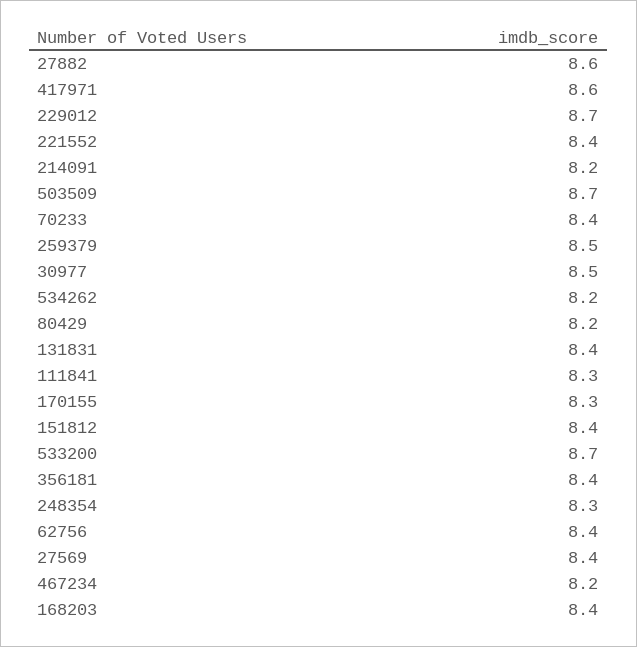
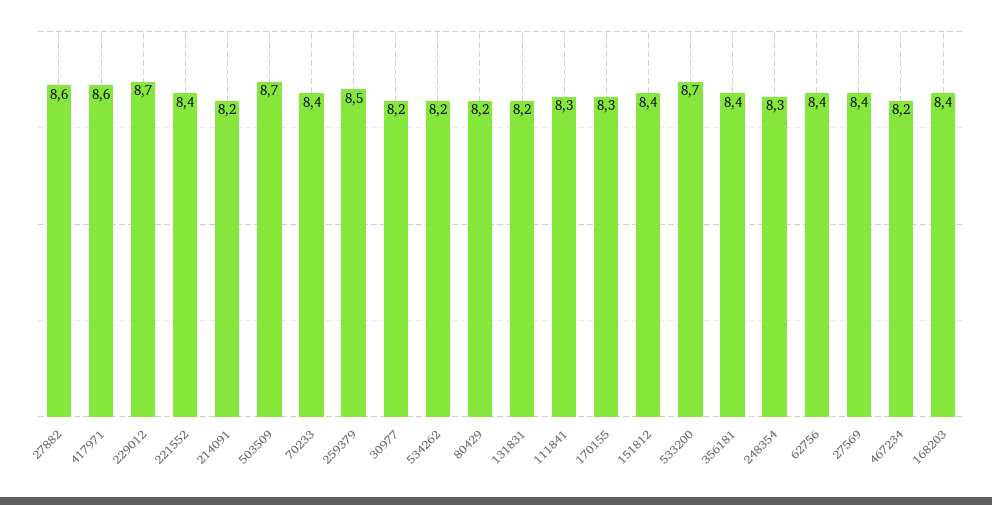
  {
    "27882": 8.6,
    "417971": 8.6,
    "229012": 8.7,
    "221552": 8.4,
    "214091": 8.2,
    "503509": 8.7,
    "70233": 8.4,
    "259379": 8.5,
-   "30977": 8.5,
+   "30977": 8.2,
    "534262": 8.2,
    "80429": 8.2,
-   "131831": 8.4,
+   "131831": 8.2,
    "111841": 8.3,
    "170155": 8.3,
    "151812": 8.4,
    "533200": 8.7,
    "356181": 8.4,
    "248354": 8.3,
    "62756": 8.4,
    "27569": 8.4,
    "467234": 8.2,
    "168203": 8.4
  }

